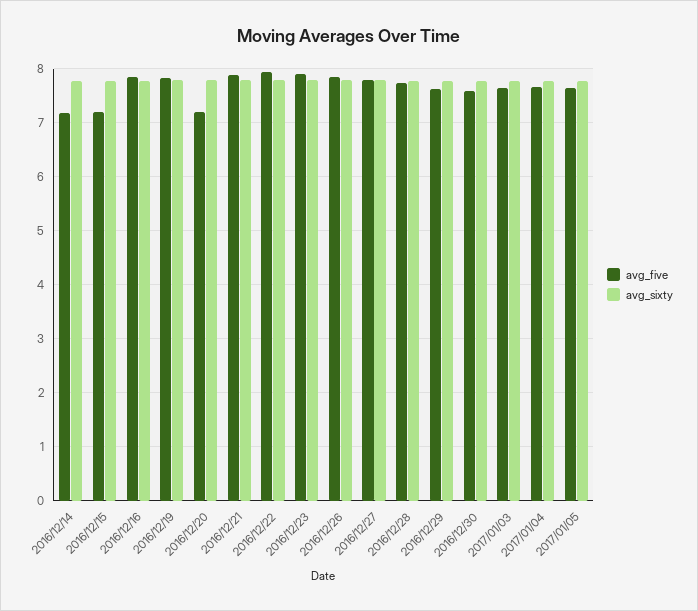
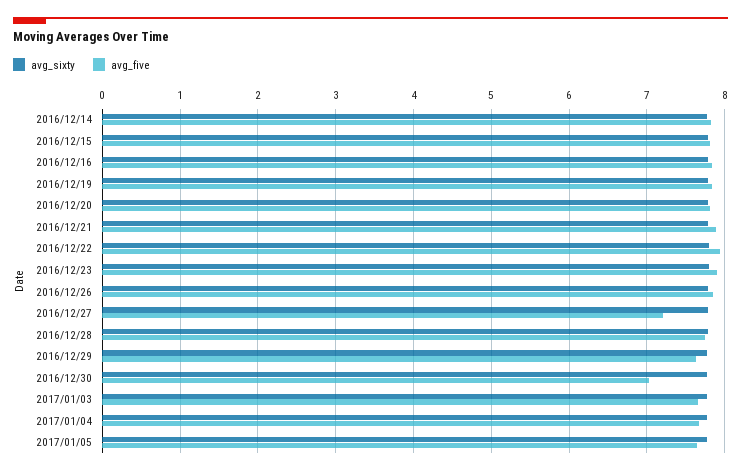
  {
    "avg_five": {
-     "2016/12/14": 7.2,
+     "2016/12/14": 7.8,
-     "2016/12/15": 7.2,
+     "2016/12/15": 7.8,
      "2016/12/16": 7.8,
      "2016/12/19": 7.8,
-     "2016/12/20": 7.2,
+     "2016/12/20": 7.8,
      "2016/12/21": 7.9,
      "2016/12/22": 7.9,
      "2016/12/23": 7.9,
      "2016/12/26": 7.8,
-     "2016/12/27": 7.8,
+     "2016/12/27": 7.2,
      "2016/12/28": 7.7,
      "2016/12/29": 7.6,
-     "2016/12/30": 7.6,
+     "2016/12/30": 7,
      "2017/01/03": 7.7,
      "2017/01/04": 7.7,
      "2017/01/05": 7.6
    },
    "avg_sixty": {
      "2016/12/14": 7.8,
      "2016/12/15": 7.8,
      "2016/12/16": 7.8,
      "2016/12/19": 7.8,
      "2016/12/20": 7.8,
      "2016/12/21": 7.8,
      "2016/12/22": 7.8,
      "2016/12/23": 7.8,
      "2016/12/26": 7.8,
      "2016/12/27": 7.8,
      "2016/12/28": 7.8,
      "2016/12/29": 7.8,
      "2016/12/30": 7.8,
      "2017/01/03": 7.8,
      "2017/01/04": 7.8,
      "2017/01/05": 7.8
    }
  }

